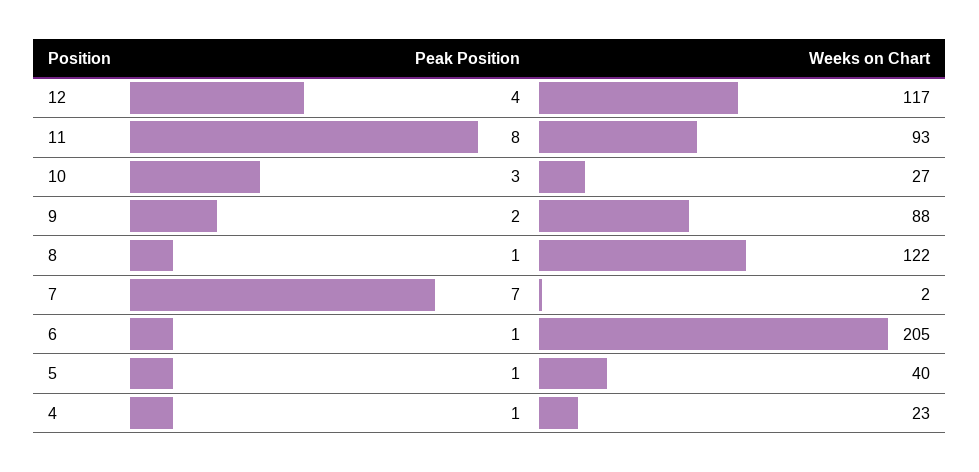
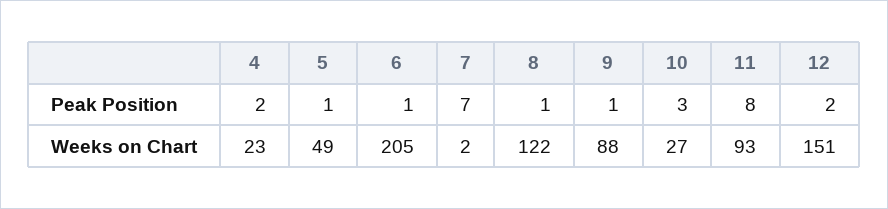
  {
    "Peak Position": {
-     "12": 4,
+     "12": 2,
      "11": 8,
      "10": 3,
-     "9": 2,
+     "9": 1,
      "8": 1,
      "7": 7,
      "6": 1,
      "5": 1,
-     "4": 1
+     "4": 2
    },
    "Weeks on Chart": {
-     "12": 117,
+     "12": 151,
      "11": 93,
      "10": 27,
      "9": 88,
      "8": 122,
      "7": 2,
      "6": 205,
-     "5": 40,
+     "5": 49,
      "4": 23
    }
  }

